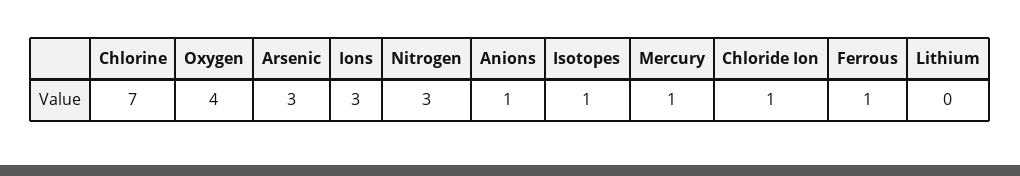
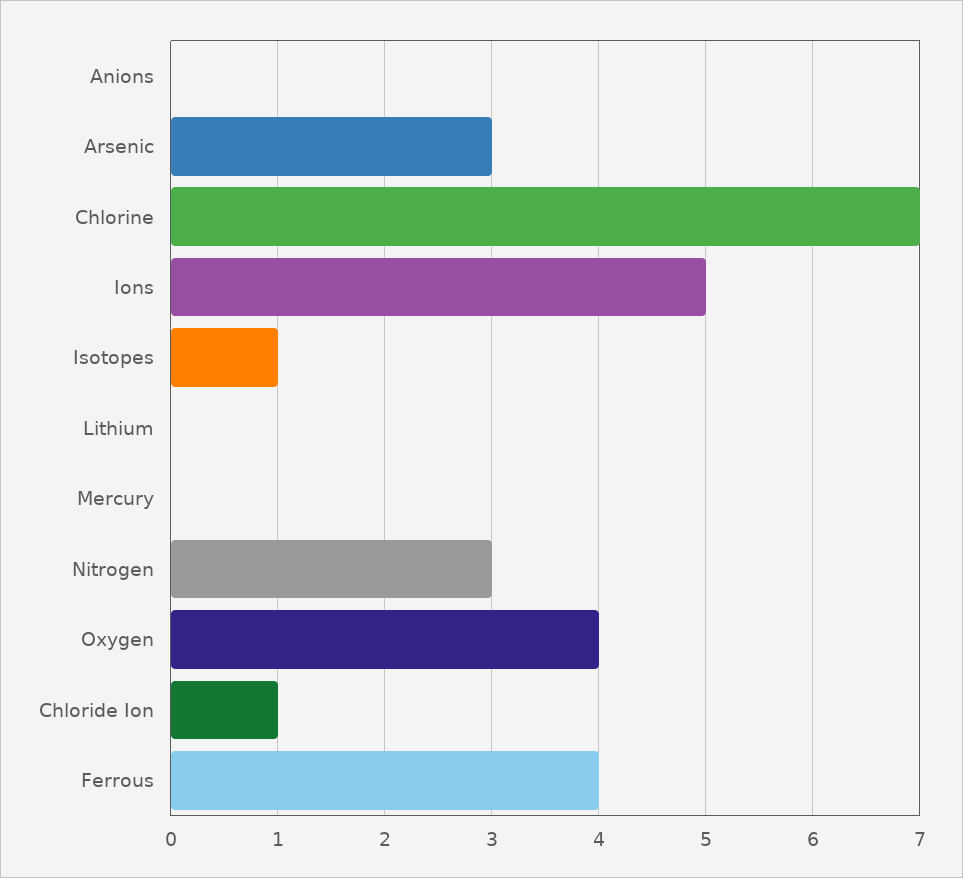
  {
    "Chlorine": 7,
    "Oxygen": 4,
    "Arsenic": 3,
-   "Ions": 3,
+   "Ions": 5,
    "Nitrogen": 3,
-   "Anions": 1,
+   "Anions": 0,
    "Isotopes": 1,
-   "Mercury": 1,
+   "Mercury": 0,
    "Chloride Ion": 1,
-   "Ferrous": 1,
+   "Ferrous": 4,
    "Lithium": 0
  }

